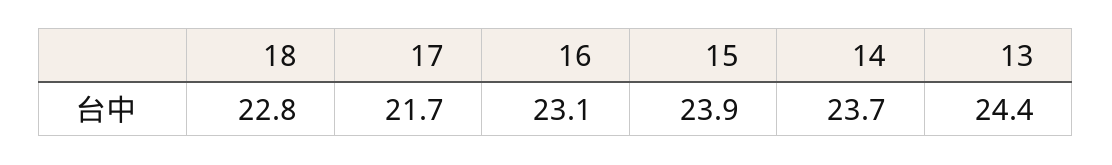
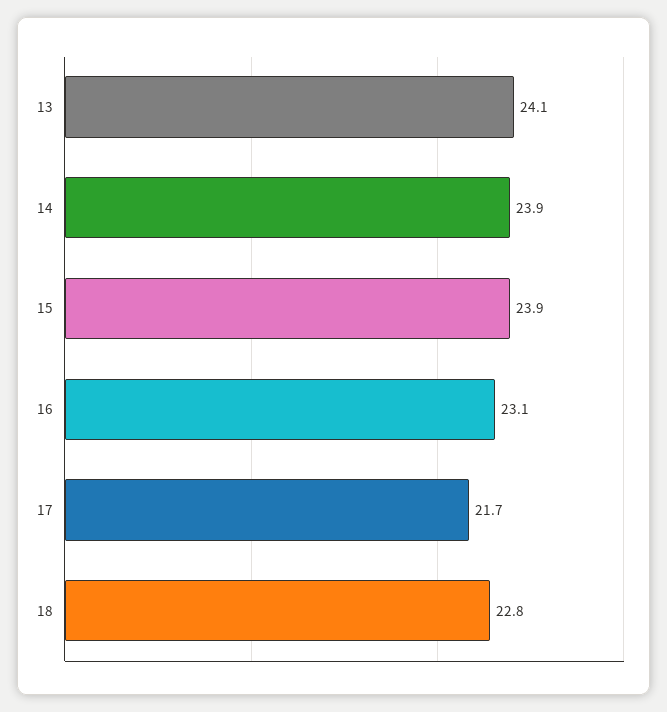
  {
    "18": 22.8,
    "17": 21.7,
    "16": 23.1,
    "15": 23.9,
-   "14": 23.7,
+   "14": 23.9,
-   "13": 24.4
+   "13": 24.1
  }

